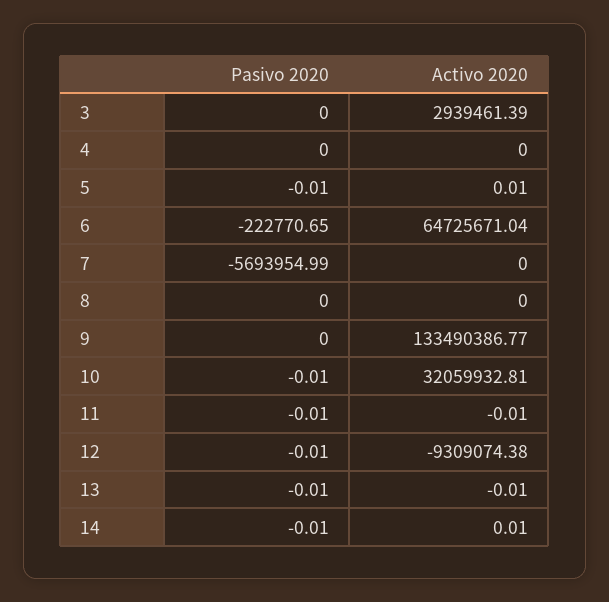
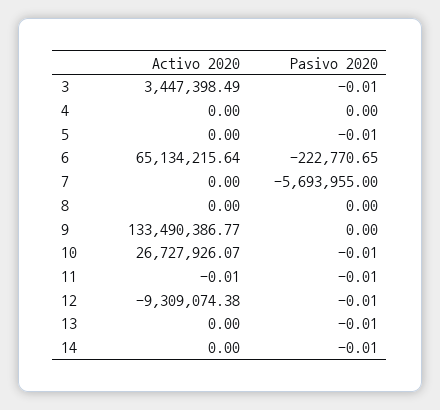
  {
    "Pasivo 2020": {
-     "3": 0,
+     "3": -0.01,
      "4": 0,
      "5": -0.01,
      "6": -222770.65,
-     "7": -5693954.99,
+     "7": -5693955,
      "8": 0,
      "9": 0,
      "10": -0.01,
      "11": -0.01,
      "12": -0.01,
      "13": -0.01,
      "14": -0.01
    },
    "Activo 2020": {
-     "3": 2939461.39,
+     "3": 3447398.49,
      "4": 0,
-     "5": 0.01,
+     "5": 0,
-     "6": 64725671.04,
+     "6": 65134215.64,
      "7": 0,
      "8": 0,
      "9": 133490386.77,
-     "10": 32059932.81,
+     "10": 26727926.07,
      "11": -0.01,
      "12": -9309074.38,
-     "13": -0.01,
+     "13": 0,
-     "14": 0.01
+     "14": 0
    }
  }

